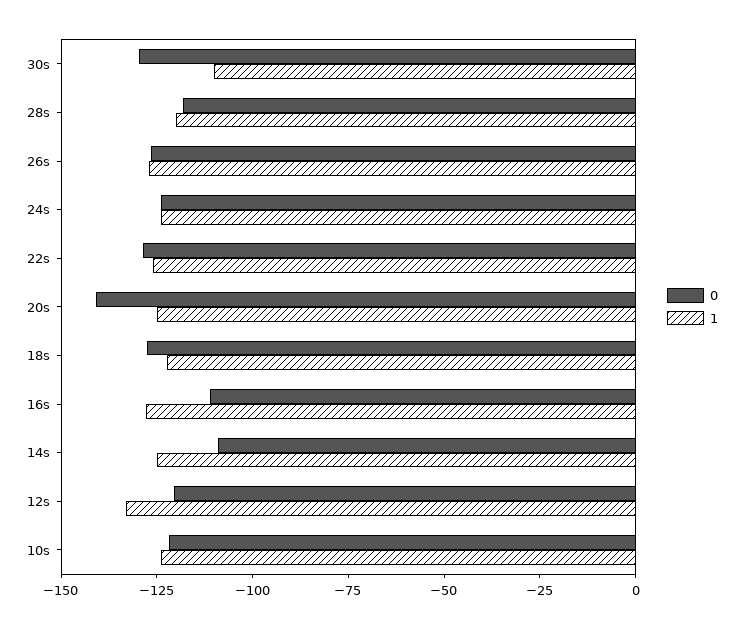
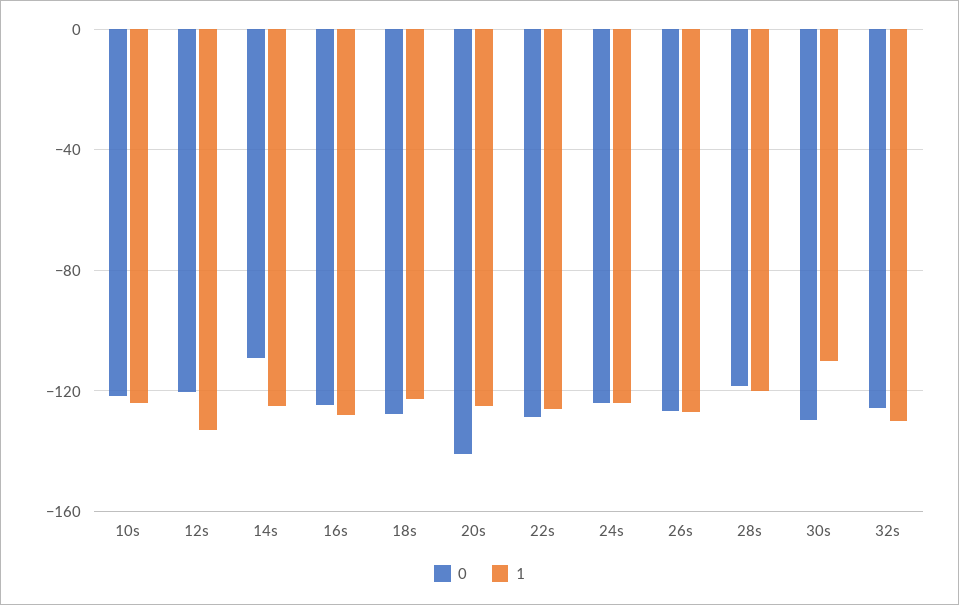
  {
    "0": {
      "30s": -130,
      "28s": -120,
      "26s": -125,
      "24s": -125,
      "22s": -130,
      "20s": -140,
      "18s": -130,
-     "16s": -110,
+     "16s": -125,
      "14s": -110,
      "12s": -120,
-     "10s": -120
+     "10s": -120,
+     "32s": -125
    },
    "1": {
      "30s": -110,
      "28s": -120,
      "26s": -125,
      "24s": -125,
      "22s": -125,
      "20s": -125,
      "18s": -125,
      "16s": -130,
      "14s": -125,
      "12s": -135,
-     "10s": -125
+     "10s": -125,
+     "32s": -130
    }
  }

